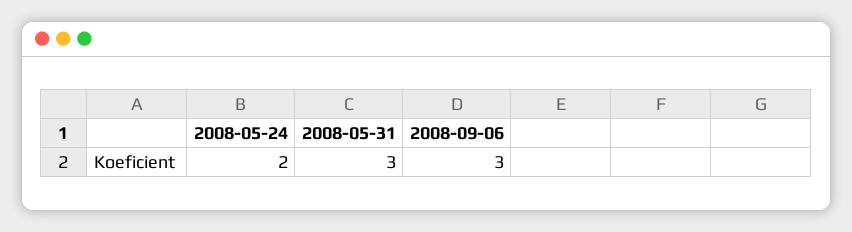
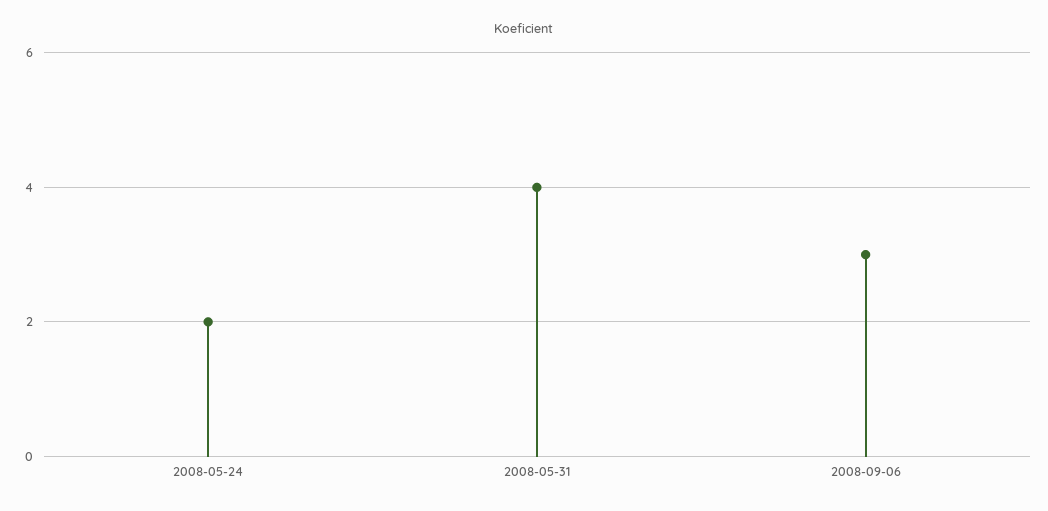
  {
    "2008-05-24": 2,
-   "2008-05-31": 3,
+   "2008-05-31": 4,
    "2008-09-06": 3
  }

